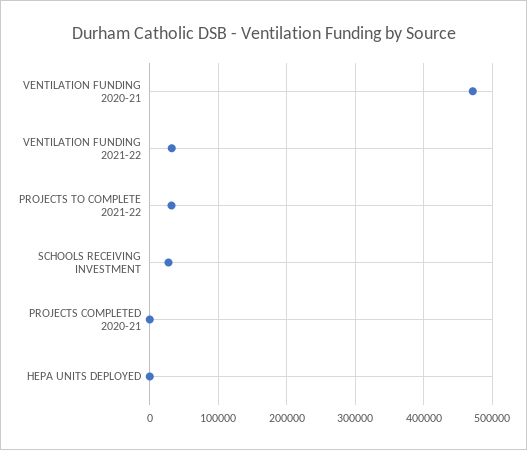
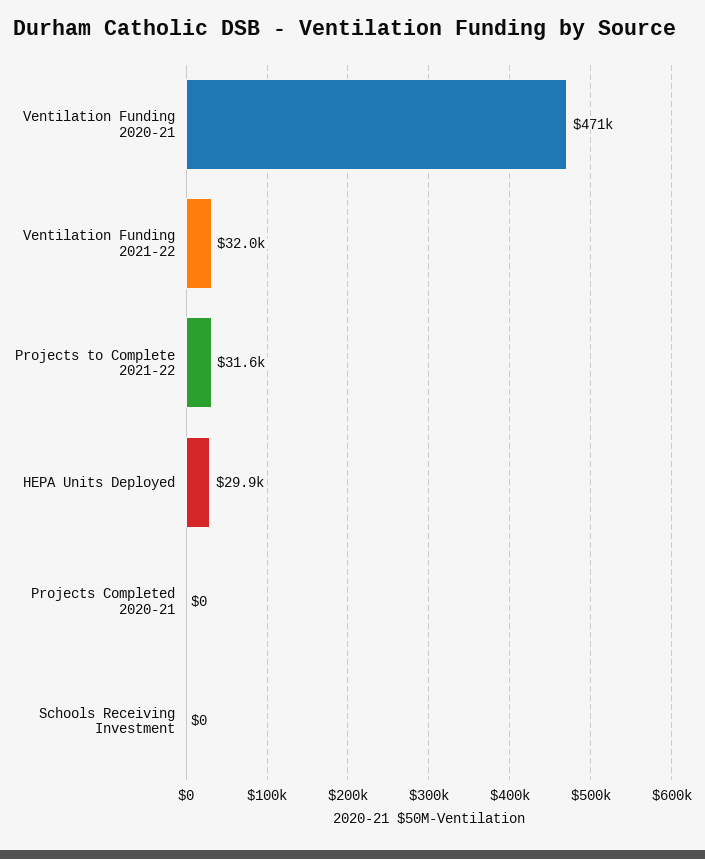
  {
    "VENTILATION FUNDING 2020-21": 471000,
    "VENTILATION FUNDING 2021-22": 32000,
    "PROJECTS TO COMPLETE 2021-22": 31600,
-   "SCHOOLS RECEIVING INVESTMENT": 30000,
+   "SCHOOLS RECEIVING INVESTMENT": 0,
    "PROJECTS COMPLETED 2020-21": 0,
-   "HEPA UNITS DEPLOYED": 0
+   "HEPA UNITS DEPLOYED": 29900
  }

